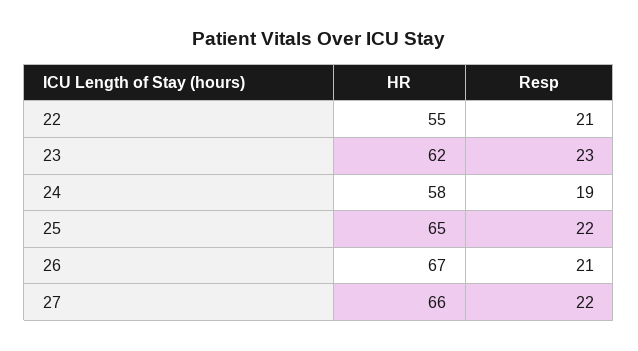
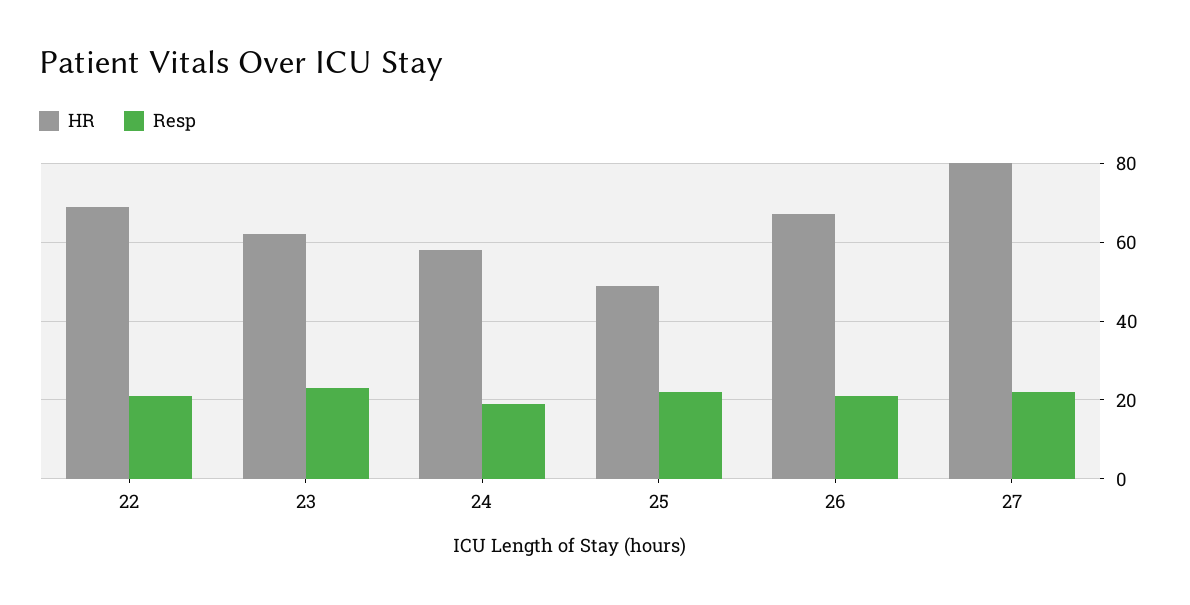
  {
    "HR": {
-     "22": 55,
+     "22": 70,
      "23": 62,
      "24": 58,
-     "25": 65,
+     "25": 50,
      "26": 67,
-     "27": 66
+     "27": 80
    },
    "Resp": {
      "22": 21,
      "23": 23,
      "24": 19,
      "25": 22,
      "26": 21,
      "27": 22
    }
  }

